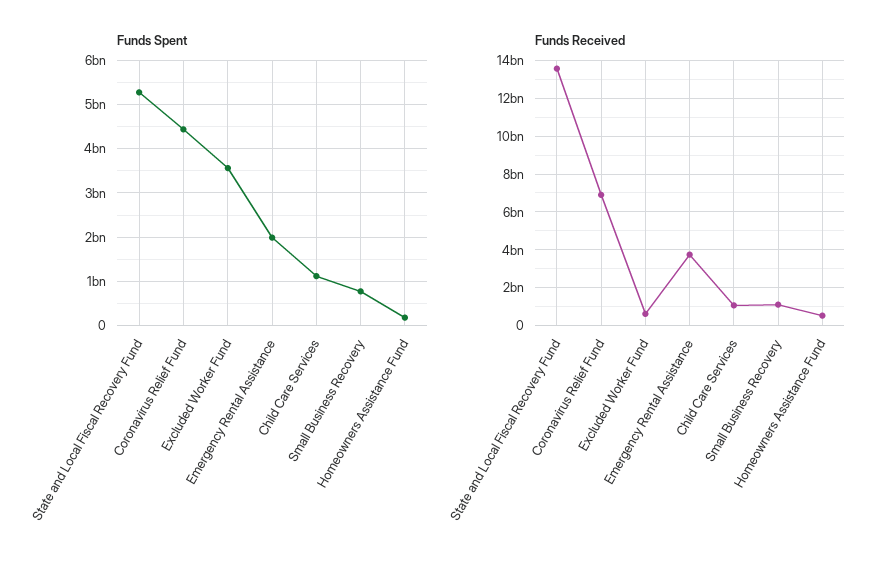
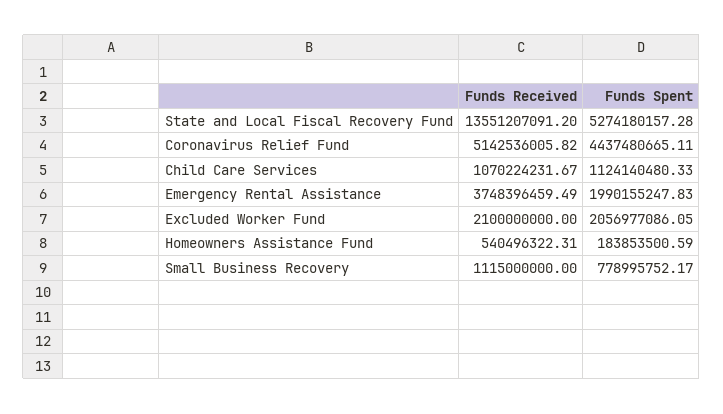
  {
    "Funds Spent": {
      "State and Local Fiscal Recovery Fund": 5274180157.28,
      "Coronavirus Relief Fund": 4437480665.11,
-     "Excluded Worker Fund": 3600000000,
+     "Excluded Worker Fund": 2056977086.05,
      "Emergency Rental Assistance": 1990155247.83,
      "Child Care Services": 1124140480.33,
      "Small Business Recovery": 778995752.17,
      "Homeowners Assistance Fund": 183853500.59
    },
    "Funds Received": {
      "State and Local Fiscal Recovery Fund": 13551207091.2,
-     "Coronavirus Relief Fund": 7000000000,
+     "Coronavirus Relief Fund": 5142536005.82,
-     "Excluded Worker Fund": 500000000,
+     "Excluded Worker Fund": 2100000000,
      "Emergency Rental Assistance": 3748396459.49,
      "Child Care Services": 1070224231.67,
      "Small Business Recovery": 1115000000,
      "Homeowners Assistance Fund": 540496322.31
    }
  }

